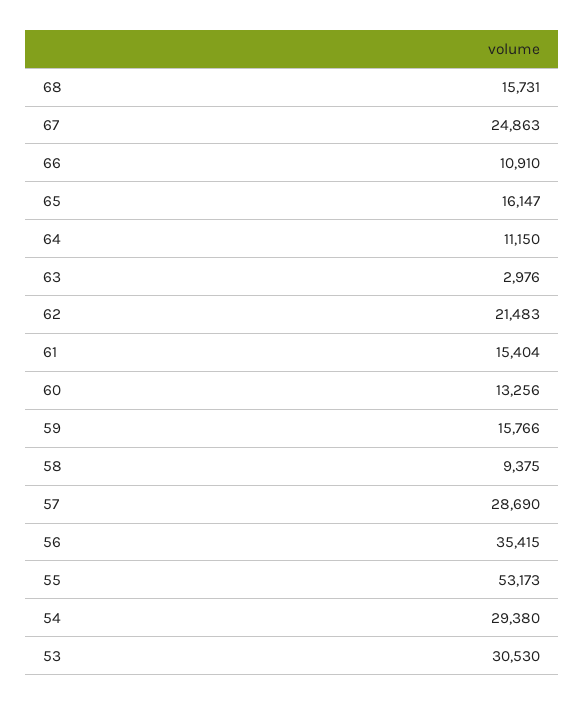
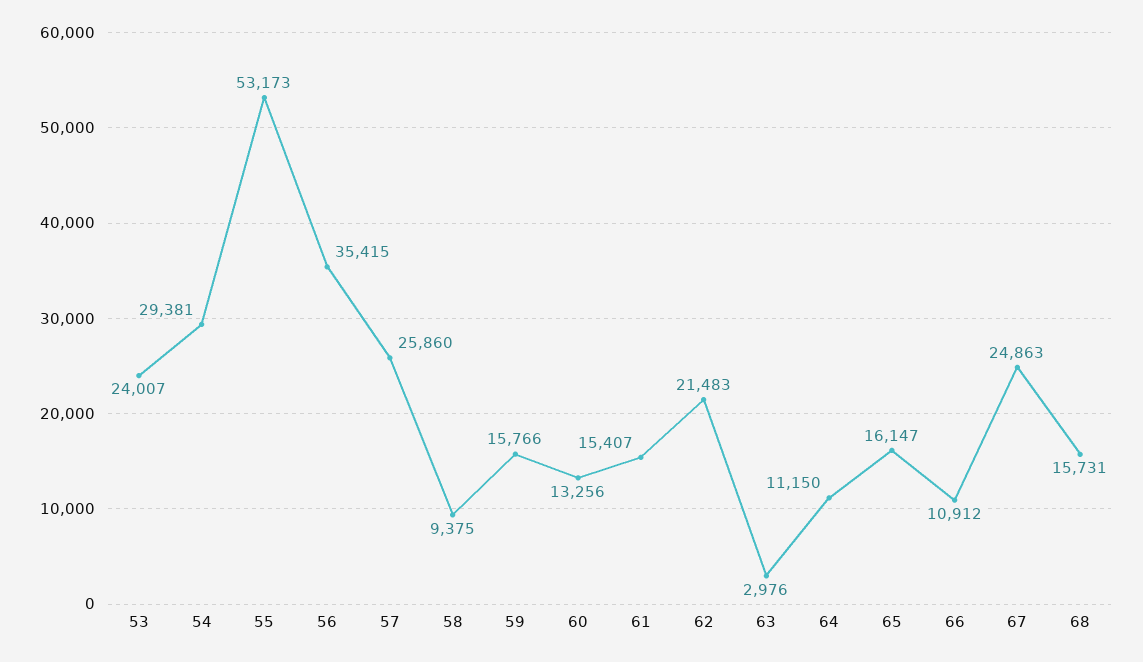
  {
    "68": 15731,
    "67": 24863,
-   "66": 10910,
+   "66": 10912,
    "65": 16147,
    "64": 11150,
    "63": 2976,
    "62": 21483,
-   "61": 15404,
+   "61": 15407,
    "60": 13256,
    "59": 15766,
    "58": 9375,
-   "57": 28690,
+   "57": 25860,
    "56": 35415,
    "55": 53173,
-   "54": 29380,
+   "54": 29381,
-   "53": 30530
+   "53": 24007
  }

